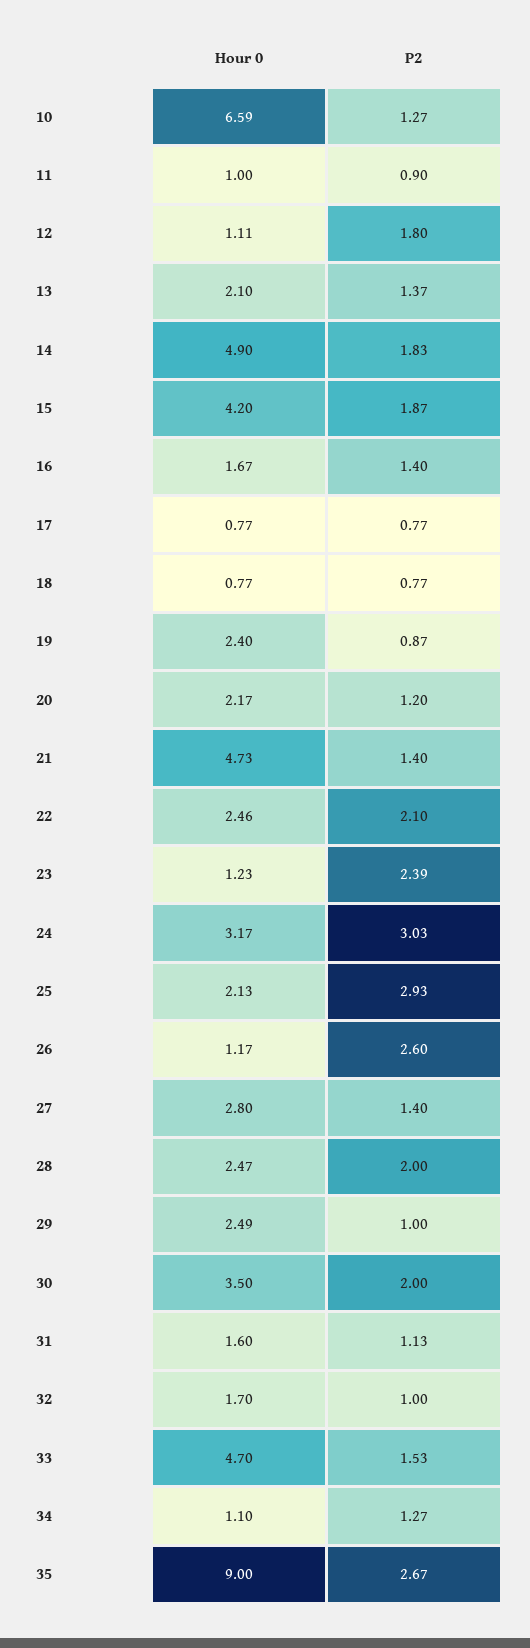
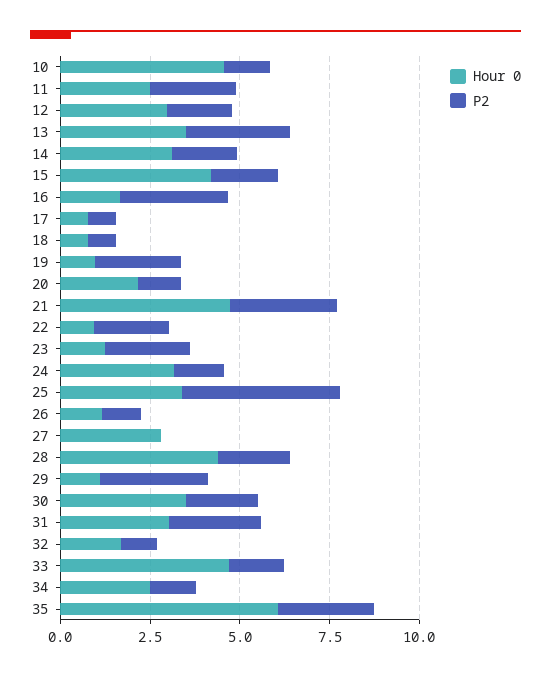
  {
    "Hour 0": {
-     "10": 6.59,
+     "10": 4.5,
-     "11": 1,
+     "11": 2.5,
-     "12": 1.11,
+     "12": 3,
-     "13": 2.1,
+     "13": 3.5,
-     "14": 4.9,
+     "14": 3,
      "15": 4.2,
      "16": 1.67,
      "17": 0.77,
      "18": 0.77,
-     "19": 2.4,
+     "19": 1,
      "20": 2.17,
      "21": 4.73,
-     "22": 2.46,
+     "22": 1,
      "23": 1.23,
      "24": 3.17,
-     "25": 2.13,
+     "25": 3.5,
      "26": 1.17,
      "27": 2.8,
-     "28": 2.47,
+     "28": 4.5,
-     "29": 2.49,
+     "29": 1,
      "30": 3.5,
-     "31": 1.6,
+     "31": 3,
      "32": 1.7,
      "33": 4.7,
-     "34": 1.1,
+     "34": 2.5,
-     "35": 9
+     "35": 6
    },
    "P2": {
      "10": 1.27,
-     "11": 0.9,
+     "11": 2.5,
      "12": 1.8,
-     "13": 1.37,
+     "13": 3,
      "14": 1.83,
      "15": 1.87,
-     "16": 1.4,
+     "16": 3,
      "17": 0.77,
      "18": 0.77,
-     "19": 0.87,
+     "19": 2.5,
      "20": 1.2,
-     "21": 1.4,
+     "21": 3,
      "22": 2.1,
      "23": 2.39,
-     "24": 3.03,
+     "24": 1.5,
-     "25": 2.93,
+     "25": 4.5,
-     "26": 2.6,
+     "26": 1,
-     "27": 1.4,
+     "27": 0,
      "28": 2,
-     "29": 1,
+     "29": 3,
      "30": 2,
-     "31": 1.13,
+     "31": 2.5,
      "32": 1,
      "33": 1.53,
      "34": 1.27,
      "35": 2.67
    }
  }

